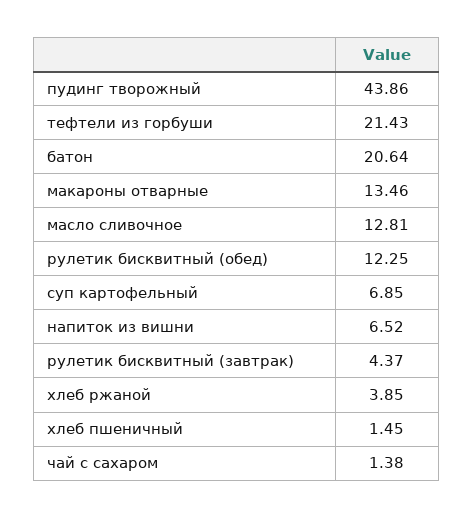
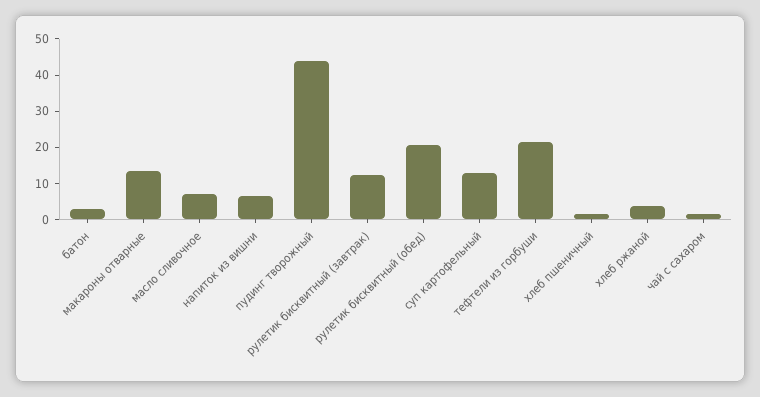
  {
    "пудинг творожный": 43.86,
    "тефтели из горбуши": 21.43,
-   "батон": 20.64,
+   "батон": 2.5,
    "макароны отварные": 13.46,
-   "масло сливочное": 12.81,
+   "масло сливочное": 7.5,
-   "рулетик бисквитный (обед)": 12.25,
+   "рулетик бисквитный (обед)": 20,
-   "суп картофельный": 6.85,
+   "суп картофельный": 12.5,
    "напиток из вишни": 6.52,
-   "рулетик бисквитный (завтрак)": 4.37,
+   "рулетик бисквитный (завтрак)": 12.5,
    "хлеб ржаной": 3.85,
    "хлеб пшеничный": 1.45,
    "чай с сахаром": 1.38
  }

